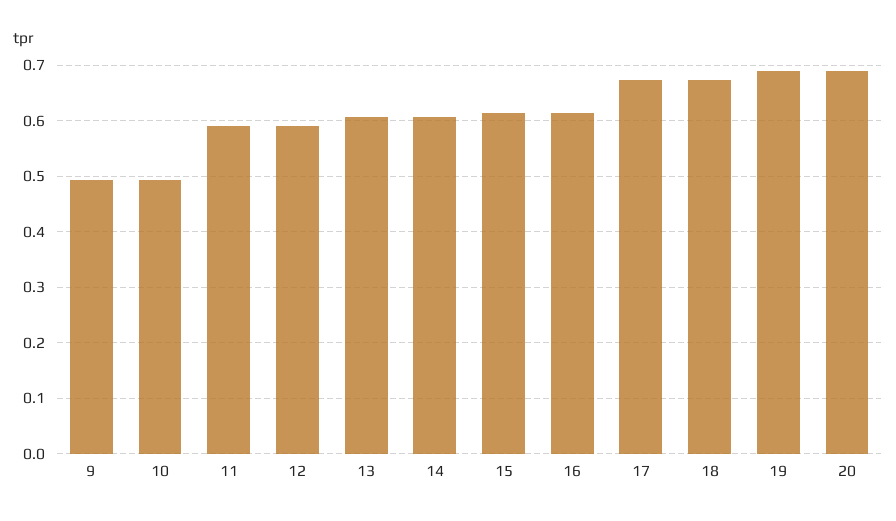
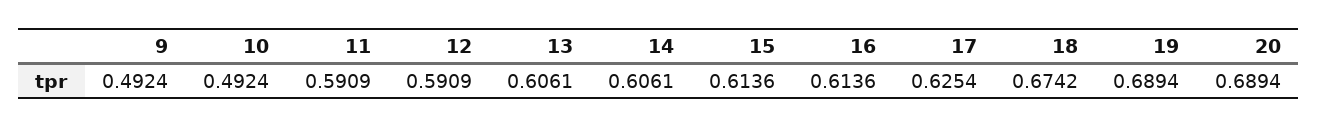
  {
    "9": 0.4924,
    "10": 0.4924,
    "11": 0.5909,
    "12": 0.5909,
    "13": 0.6061,
    "14": 0.6061,
    "15": 0.6136,
    "16": 0.6136,
-   "17": 0.68,
+   "17": 0.6254,
    "18": 0.6742,
    "19": 0.6894,
    "20": 0.6894
  }

